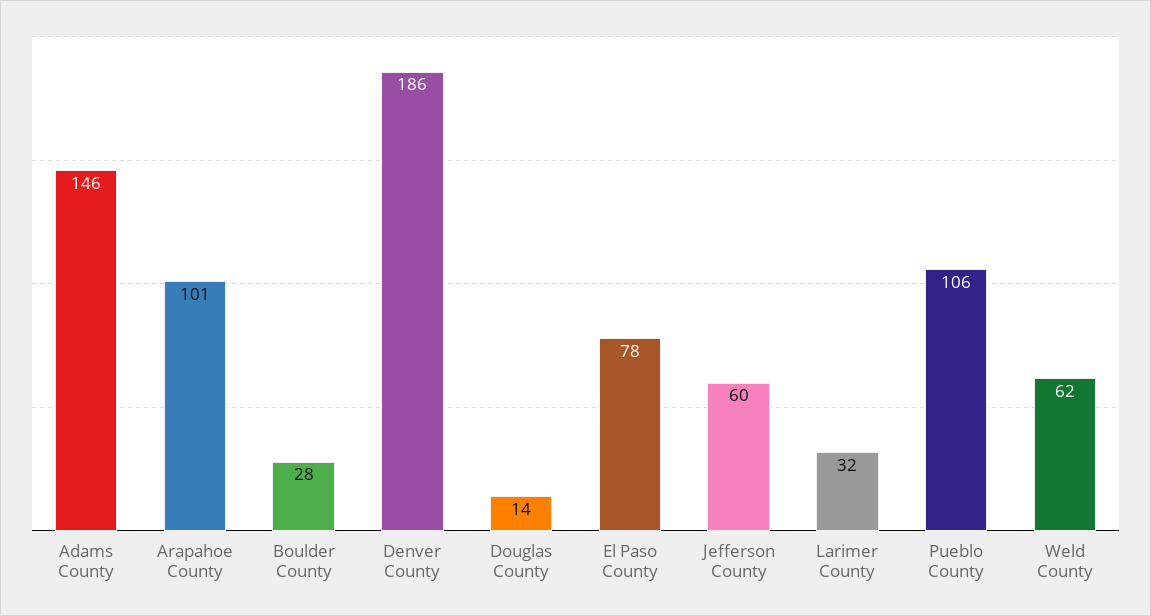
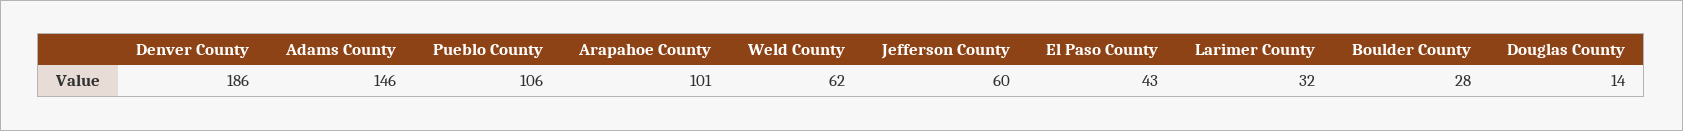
  {
    "Adams County": 146,
    "Arapahoe County": 101,
    "Boulder County": 28,
    "Denver County": 186,
    "Douglas County": 14,
-   "El Paso County": 78,
+   "El Paso County": 43,
    "Jefferson County": 60,
    "Larimer County": 32,
    "Pueblo County": 106,
    "Weld County": 62
  }

